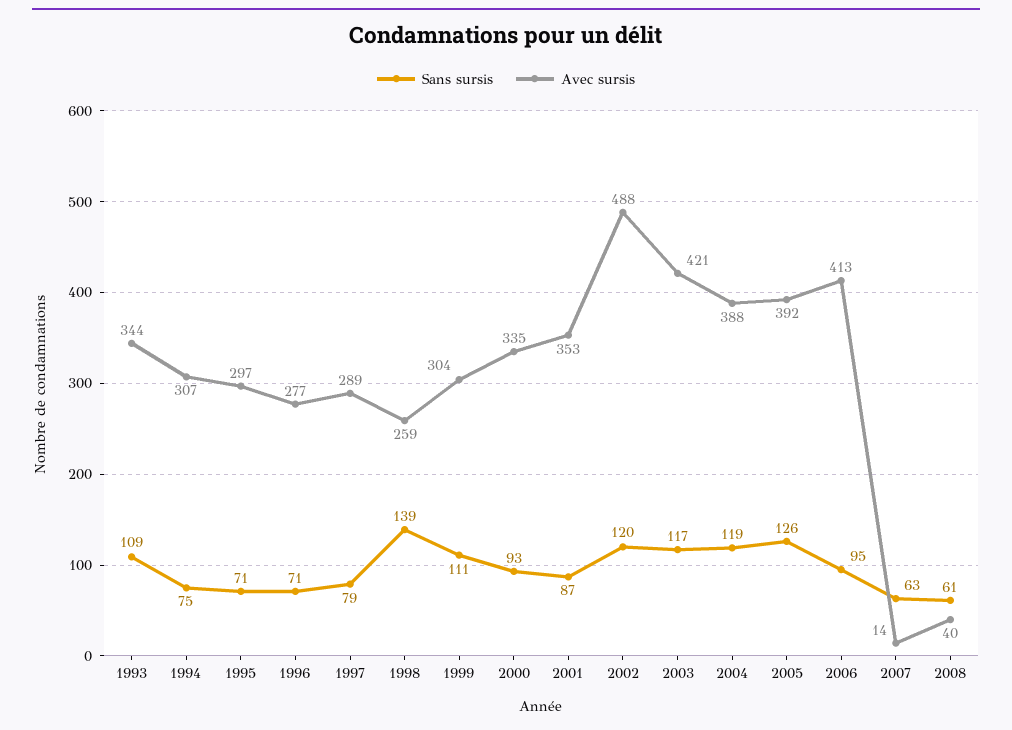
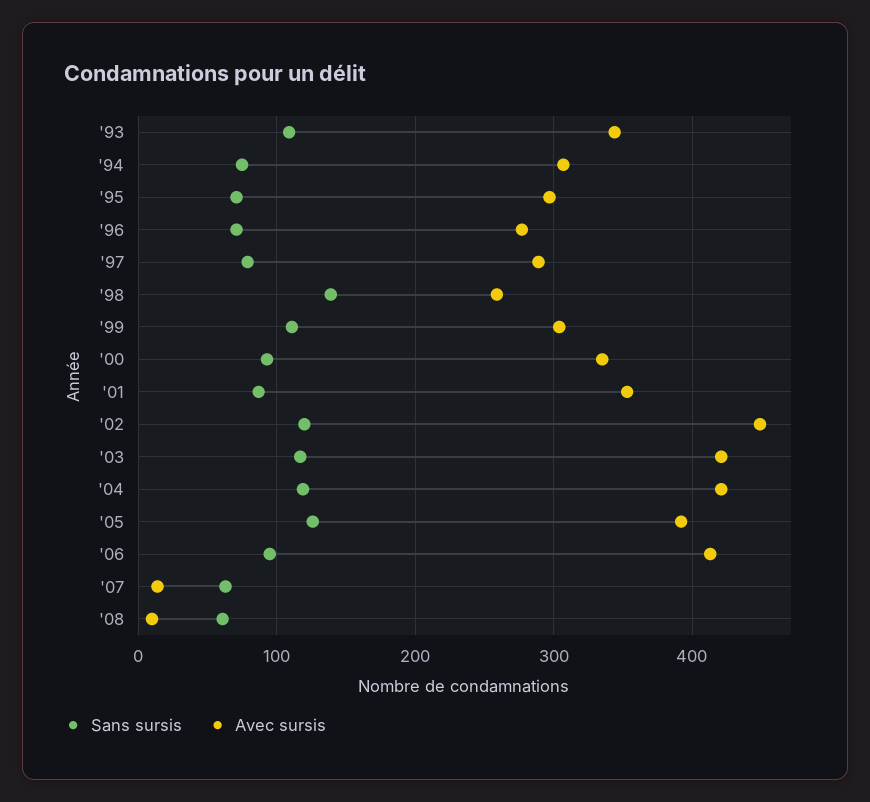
  {
    "Sans sursis": {
      "1993": 109,
      "1994": 75,
      "1995": 71,
      "1996": 71,
      "1997": 79,
      "1998": 139,
      "1999": 111,
      "2000": 93,
      "2001": 87,
      "2002": 120,
      "2003": 117,
      "2004": 119,
      "2005": 126,
      "2006": 95,
      "2007": 63,
      "2008": 61
    },
    "Avec sursis": {
      "1993": 344,
      "1994": 307,
      "1995": 297,
      "1996": 277,
      "1997": 289,
      "1998": 259,
      "1999": 304,
      "2000": 335,
      "2001": 353,
-     "2002": 488,
+     "2002": 450,
      "2003": 421,
-     "2004": 388,
+     "2004": 420,
      "2005": 392,
      "2006": 413,
      "2007": 14,
-     "2008": 40
+     "2008": 10
    }
  }

